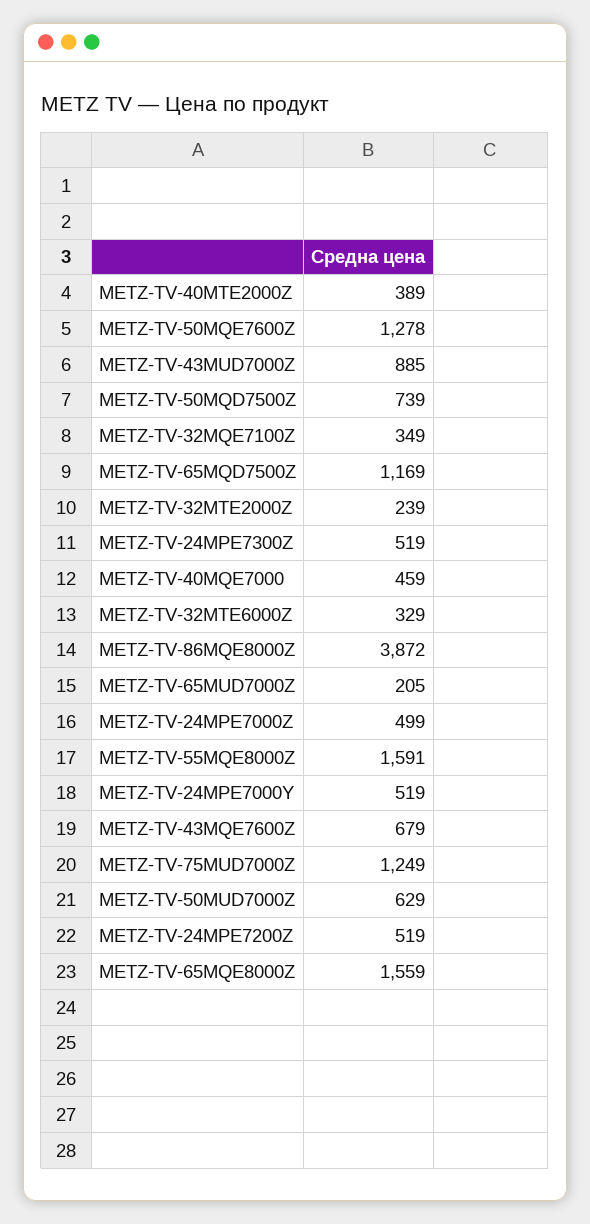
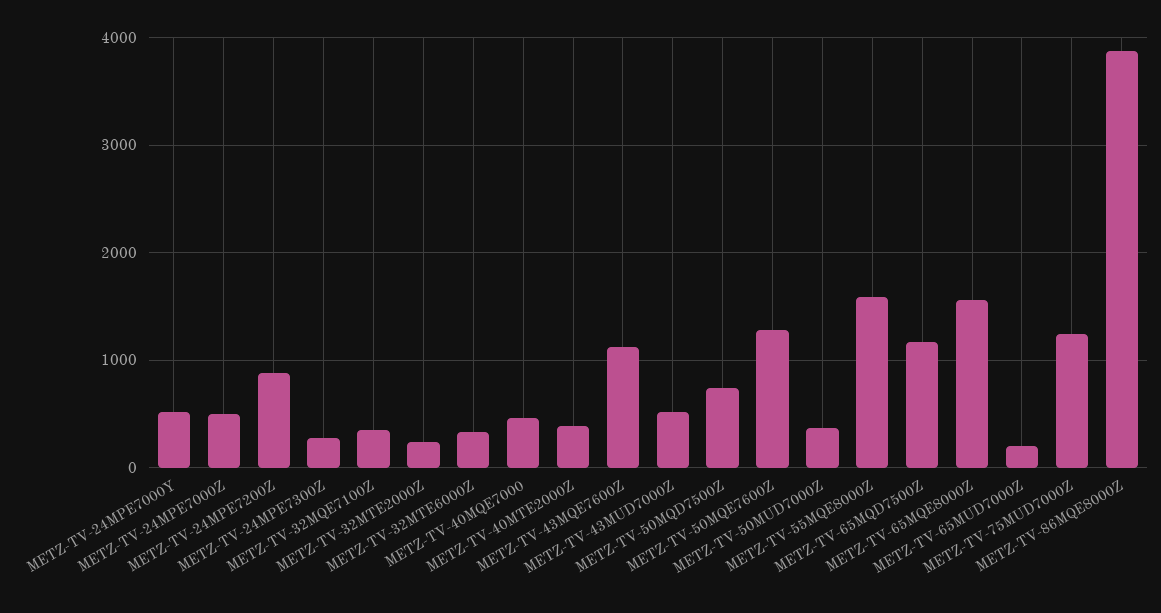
  {
    "METZ-TV-40MTE2000Z": 389,
    "METZ-TV-50MQE7600Z": 1278,
-   "METZ-TV-43MUD7000Z": 885,
+   "METZ-TV-43MUD7000Z": 500,
    "METZ-TV-50MQD7500Z": 739,
    "METZ-TV-32MQE7100Z": 349,
    "METZ-TV-65MQD7500Z": 1169,
    "METZ-TV-32MTE2000Z": 239,
-   "METZ-TV-24MPE7300Z": 519,
+   "METZ-TV-24MPE7300Z": 300,
    "METZ-TV-40MQE7000": 459,
    "METZ-TV-32MTE6000Z": 329,
    "METZ-TV-86MQE8000Z": 3872,
    "METZ-TV-65MUD7000Z": 205,
    "METZ-TV-24MPE7000Z": 499,
    "METZ-TV-55MQE8000Z": 1591,
    "METZ-TV-24MPE7000Y": 519,
-   "METZ-TV-43MQE7600Z": 679,
+   "METZ-TV-43MQE7600Z": 1100,
    "METZ-TV-75MUD7000Z": 1249,
-   "METZ-TV-50MUD7000Z": 629,
+   "METZ-TV-50MUD7000Z": 400,
-   "METZ-TV-24MPE7200Z": 519,
+   "METZ-TV-24MPE7200Z": 900,
    "METZ-TV-65MQE8000Z": 1559
  }

